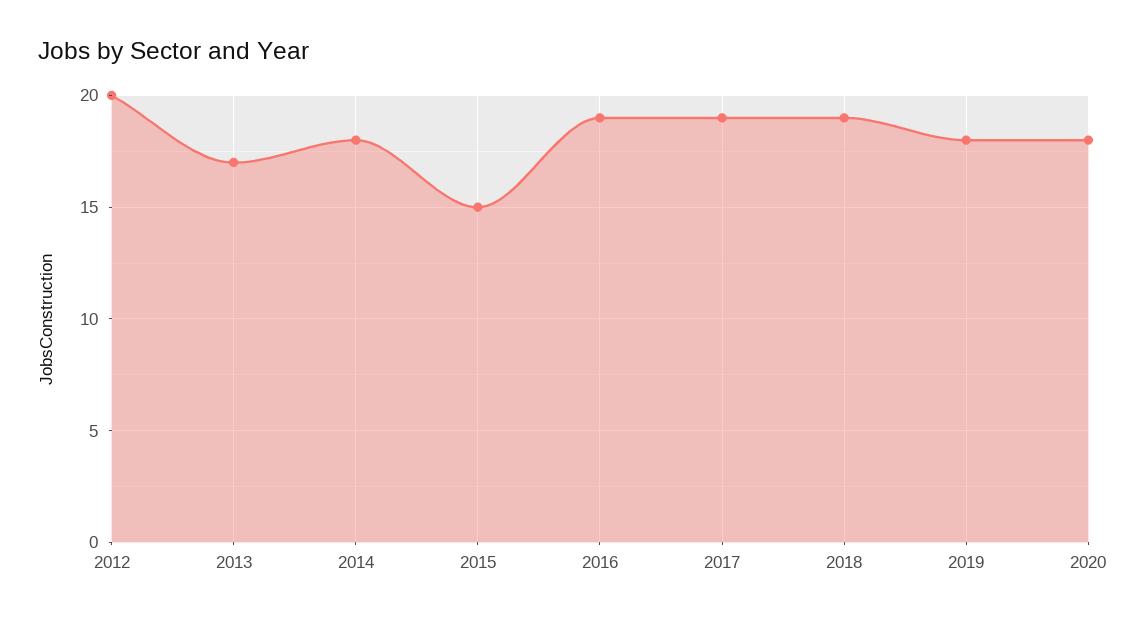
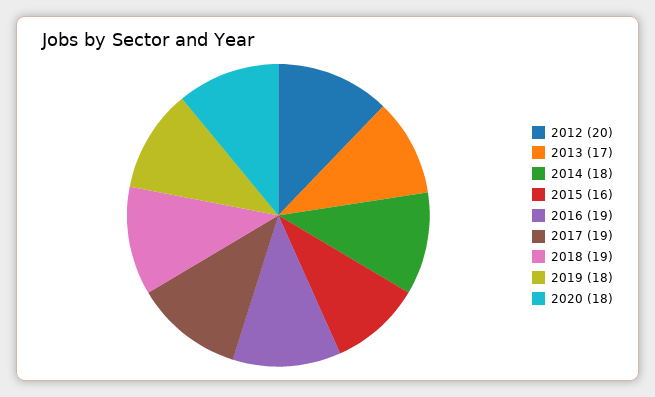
  {
    "2012": 20,
    "2013": 17,
    "2014": 18,
-   "2015": 15,
+   "2015": 16,
    "2016": 19,
    "2017": 19,
    "2018": 19,
    "2019": 18,
    "2020": 18
  }

